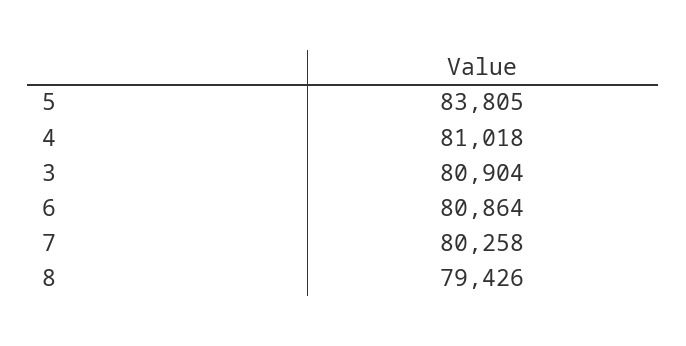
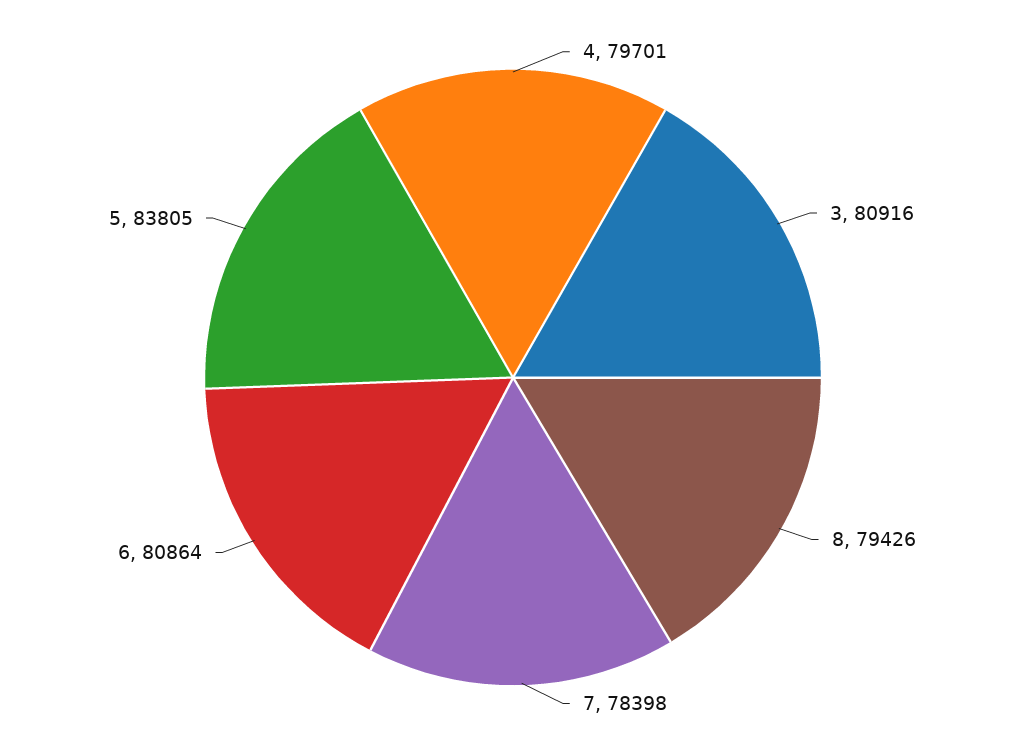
  {
    "5": 83805,
-   "4": 81018,
+   "4": 79701,
-   "3": 80904,
+   "3": 80916,
    "6": 80864,
-   "7": 80258,
+   "7": 78398,
    "8": 79426
  }

